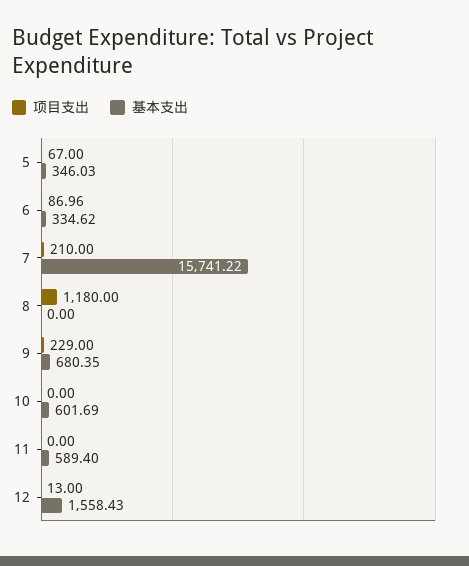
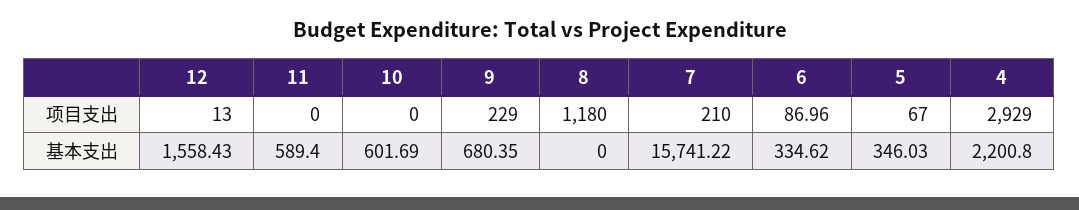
  {
    "项目支出": {
      "5": 67,
      "6": 86.96,
      "7": 210,
      "8": 1180,
      "9": 229,
      "10": 0,
      "11": 0,
-     "12": 13
+     "12": 13,
+     "4": 2929
    },
    "基本支出": {
      "5": 346.03,
      "6": 334.62,
      "7": 15741.22,
      "8": 0,
      "9": 680.35,
      "10": 601.69,
      "11": 589.4,
-     "12": 1558.43
+     "12": 1558.43,
+     "4": 2200.8
    }
  }

